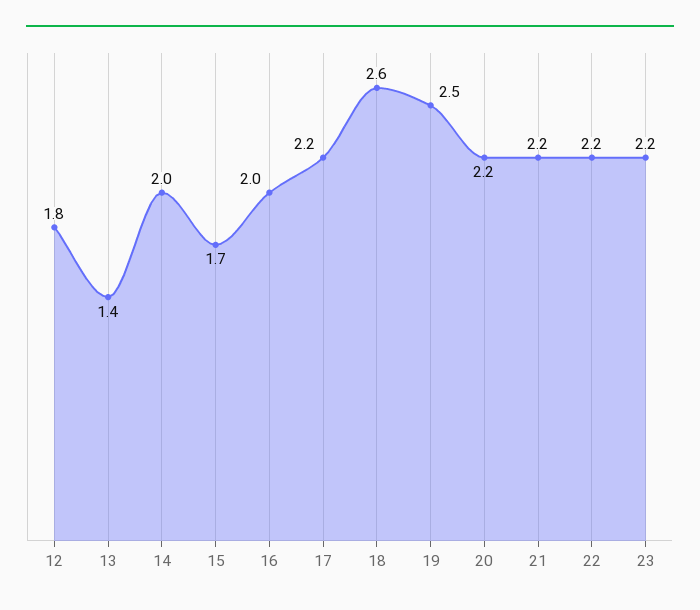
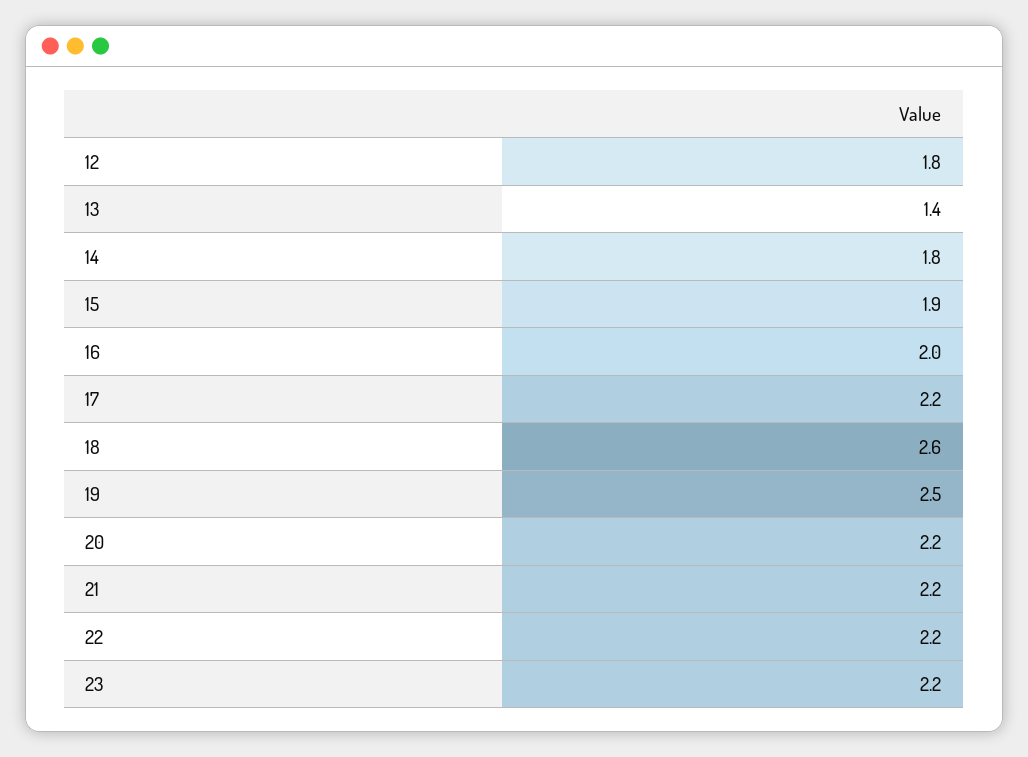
  {
    "12": 1.8,
    "13": 1.4,
-   "14": 2,
+   "14": 1.8,
-   "15": 1.7,
+   "15": 1.9,
    "16": 2,
    "17": 2.2,
    "18": 2.6,
    "19": 2.5,
    "20": 2.2,
    "21": 2.2,
    "22": 2.2,
    "23": 2.2
  }

